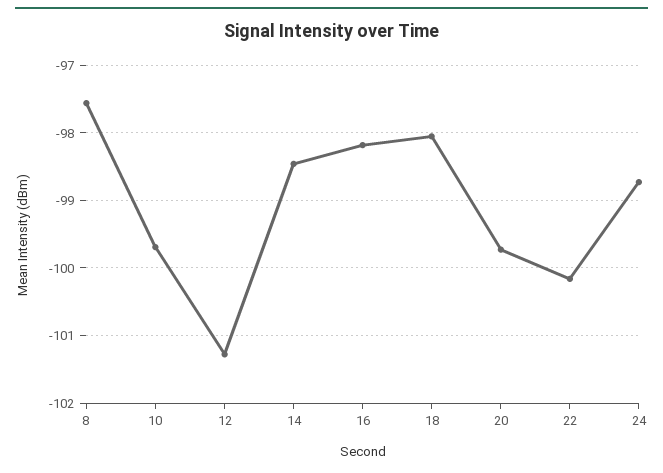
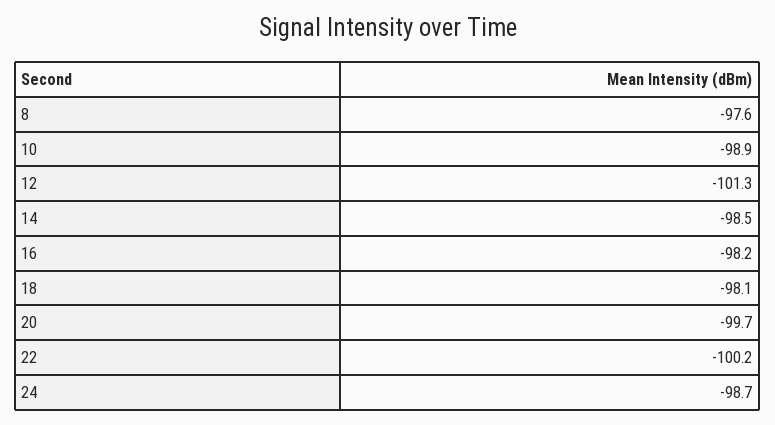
  {
    "8": -97.6,
-   "10": -99.7,
+   "10": -98.9,
    "12": -101.3,
    "14": -98.5,
    "16": -98.2,
    "18": -98.1,
    "20": -99.7,
    "22": -100.2,
    "24": -98.7
  }

